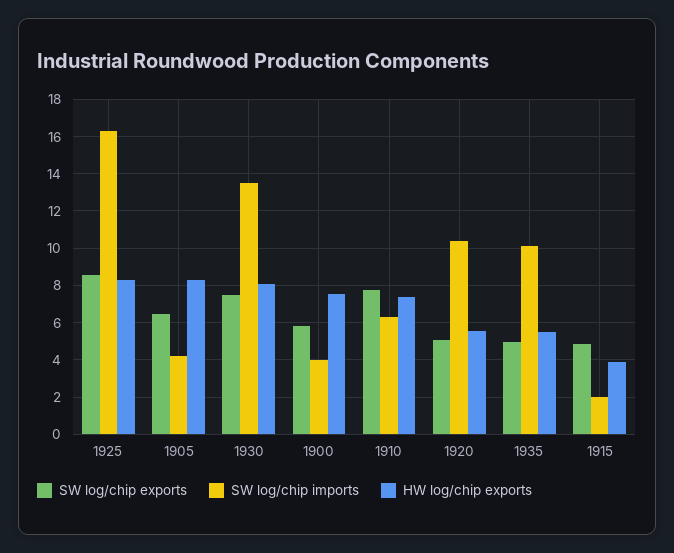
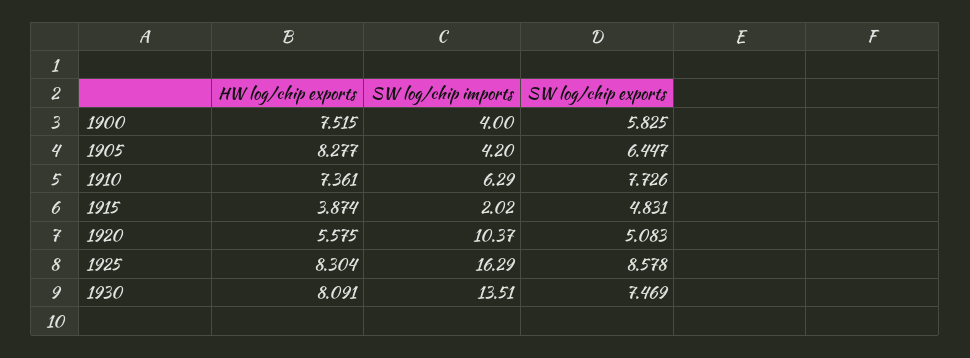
  {
    "SW log/chip exports": {
      "1925": 8.578,
      "1905": 6.447,
      "1930": 7.469,
      "1900": 5.825,
      "1910": 7.726,
      "1920": 5.083,
-     "1935": 5,
      "1915": 4.831
    },
    "SW log/chip imports": {
      "1925": 16.29,
      "1905": 4.2,
      "1930": 13.51,
      "1900": 4,
      "1910": 6.29,
      "1920": 10.37,
-     "1935": 10,
      "1915": 2.02
    },
    "HW log/chip exports": {
      "1925": 8.304,
      "1905": 8.277,
      "1930": 8.091,
      "1900": 7.515,
      "1910": 7.361,
      "1920": 5.575,
-     "1935": 5.5,
      "1915": 3.874
    }
  }

